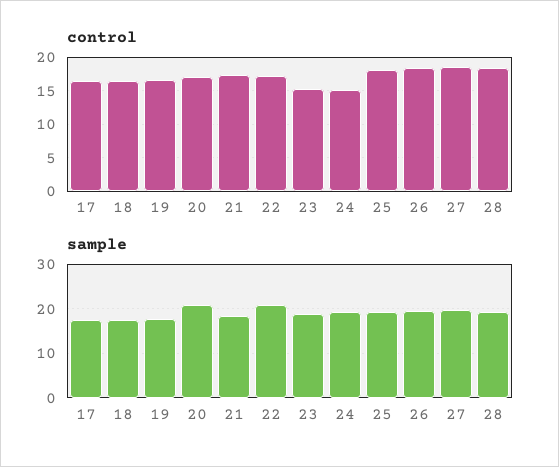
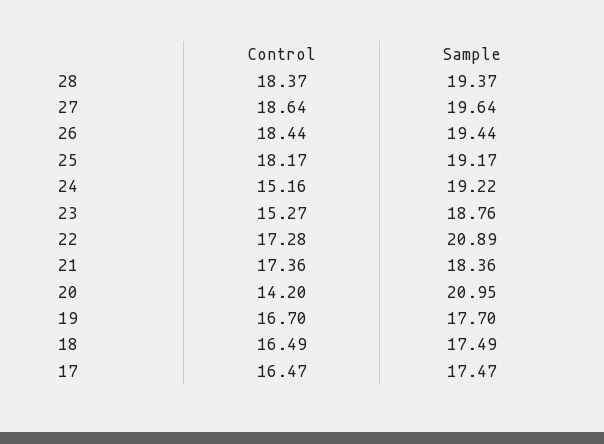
  {
    "control": {
      "17": 16.47,
      "18": 16.49,
      "19": 16.7,
-     "20": 17,
+     "20": 14.2,
      "21": 17.36,
      "22": 17.28,
      "23": 15.27,
      "24": 15.16,
      "25": 18.17,
      "26": 18.44,
      "27": 18.64,
      "28": 18.37
    },
    "sample": {
      "17": 17.47,
      "18": 17.49,
      "19": 17.7,
      "20": 20.95,
      "21": 18.36,
      "22": 20.89,
      "23": 18.76,
      "24": 19.22,
      "25": 19.17,
      "26": 19.44,
      "27": 19.64,
      "28": 19.37
    }
  }

